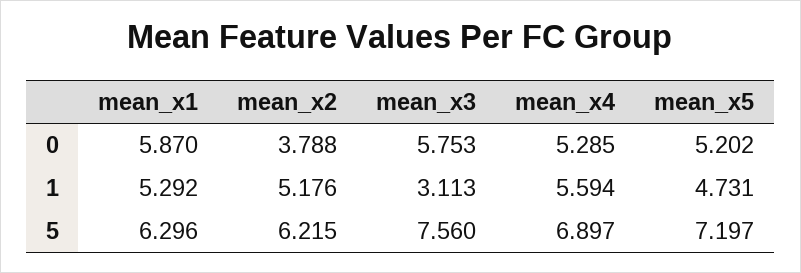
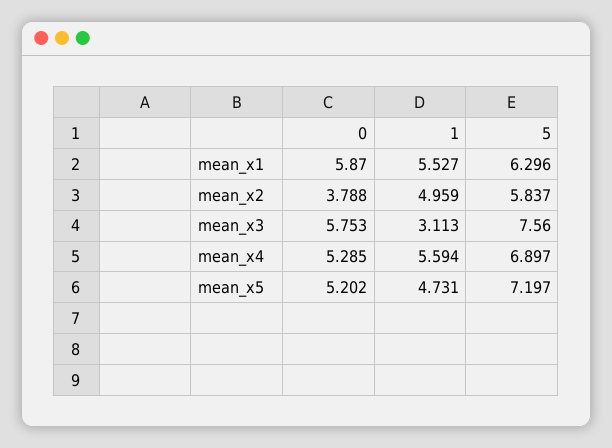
  {
    "mean_x1": {
      "0": 5.87,
-     "1": 5.292,
+     "1": 5.527,
      "5": 6.296
    },
    "mean_x2": {
      "0": 3.788,
-     "1": 5.176,
+     "1": 4.959,
-     "5": 6.215
+     "5": 5.837
    },
    "mean_x3": {
      "0": 5.753,
      "1": 3.113,
      "5": 7.56
    },
    "mean_x4": {
      "0": 5.285,
      "1": 5.594,
      "5": 6.897
    },
    "mean_x5": {
      "0": 5.202,
      "1": 4.731,
      "5": 7.197
    }
  }

